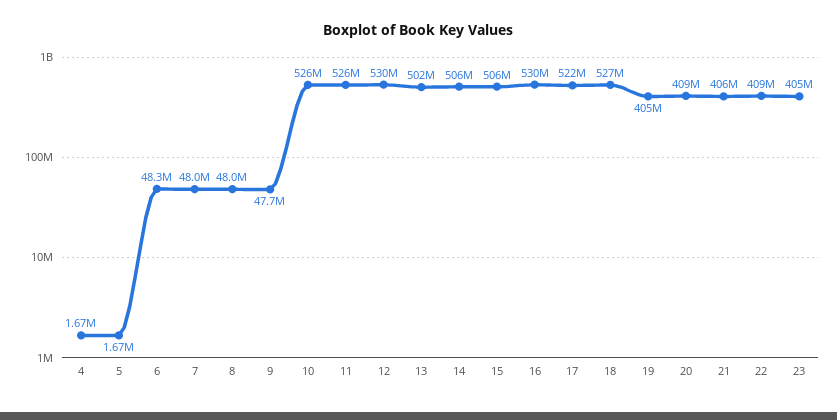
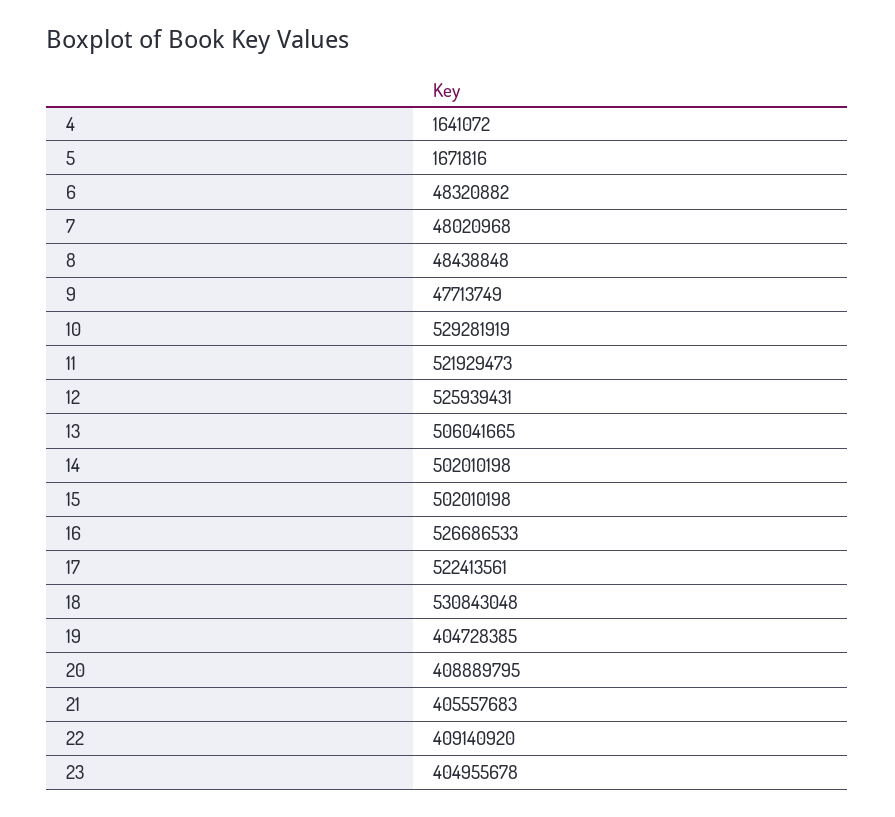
  {
-   "4": 1670000,
+   "4": 1641072,
    "5": 1671816,
    "6": 48320882,
    "7": 48020968,
-   "8": 48000000,
+   "8": 48438848,
    "9": 47713749,
-   "10": 526000000,
+   "10": 529281919,
-   "11": 526000000,
+   "11": 521929473,
-   "12": 530000000,
+   "12": 525939431,
-   "13": 502000000,
+   "13": 506041665,
-   "14": 506000000,
+   "14": 502010198,
-   "15": 506000000,
+   "15": 502010198,
-   "16": 530000000,
+   "16": 526686533,
    "17": 522413561,
-   "18": 527000000,
+   "18": 530843048,
    "19": 404728385,
    "20": 408889795,
    "21": 405557683,
    "22": 409140920,
    "23": 404955678
  }

